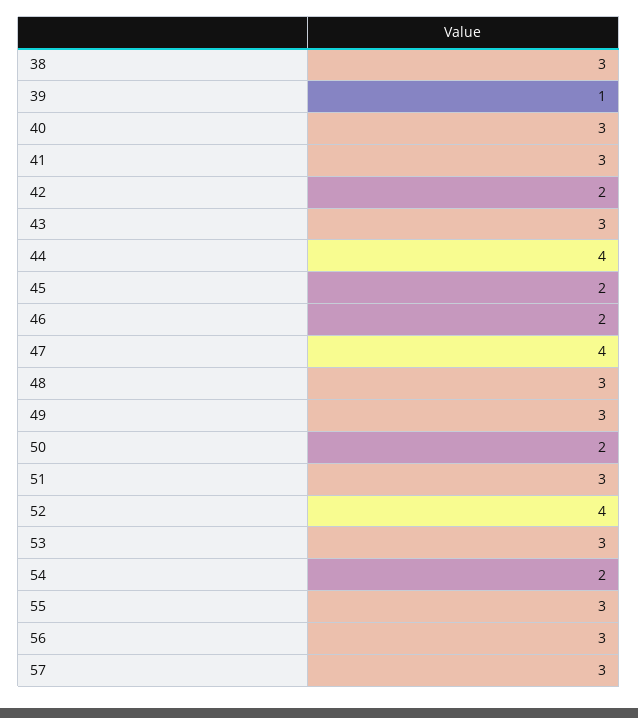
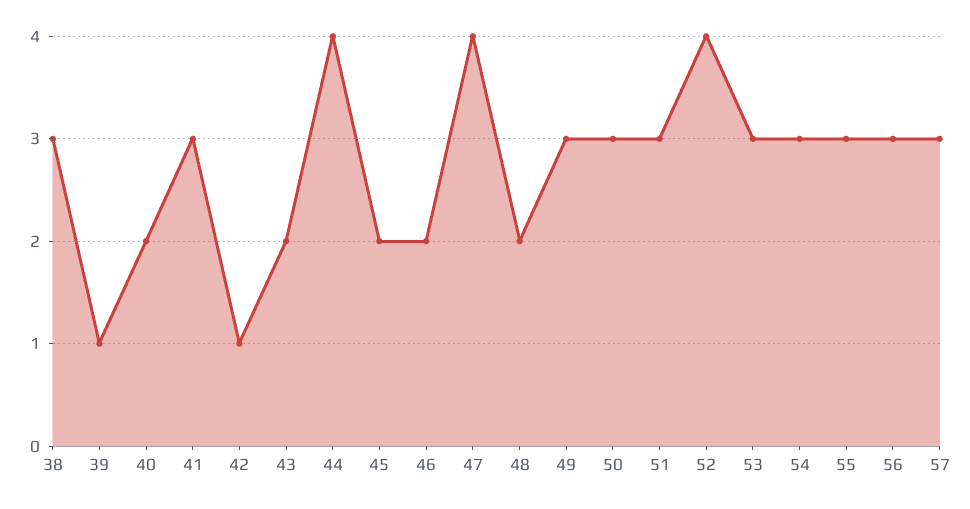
  {
    "38": 3,
    "39": 1,
-   "40": 3,
+   "40": 2,
    "41": 3,
-   "42": 2,
+   "42": 1,
-   "43": 3,
+   "43": 2,
    "44": 4,
    "45": 2,
    "46": 2,
    "47": 4,
-   "48": 3,
+   "48": 2,
    "49": 3,
-   "50": 2,
+   "50": 3,
    "51": 3,
    "52": 4,
    "53": 3,
-   "54": 2,
+   "54": 3,
    "55": 3,
    "56": 3,
    "57": 3
  }

